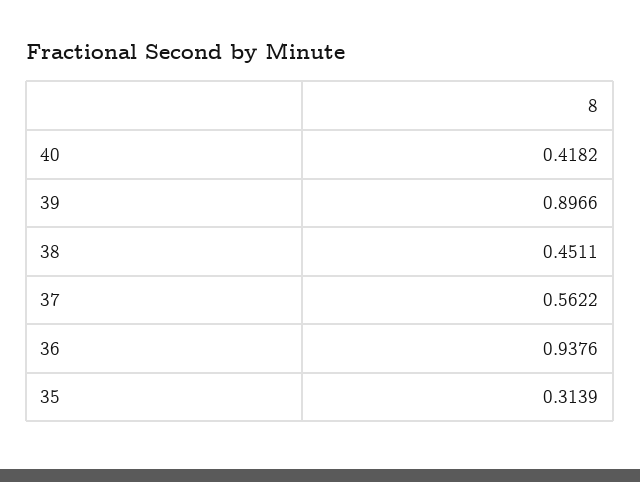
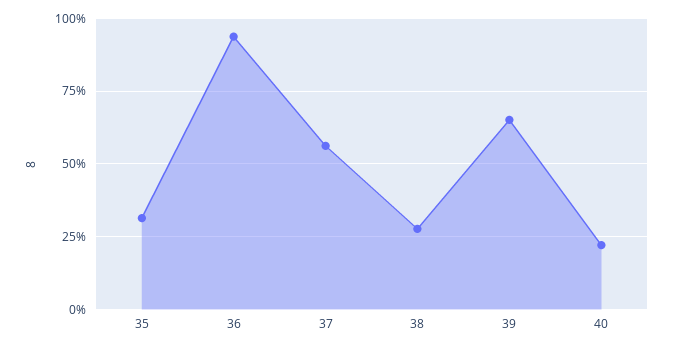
  {
-   "40": 0.4182,
+   "40": 0.225,
-   "39": 0.8966,
+   "39": 0.65,
-   "38": 0.4511,
+   "38": 0.275,
    "37": 0.5622,
    "36": 0.9376,
    "35": 0.3139
  }

